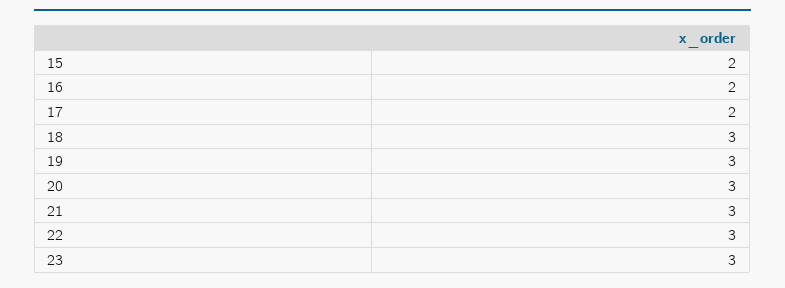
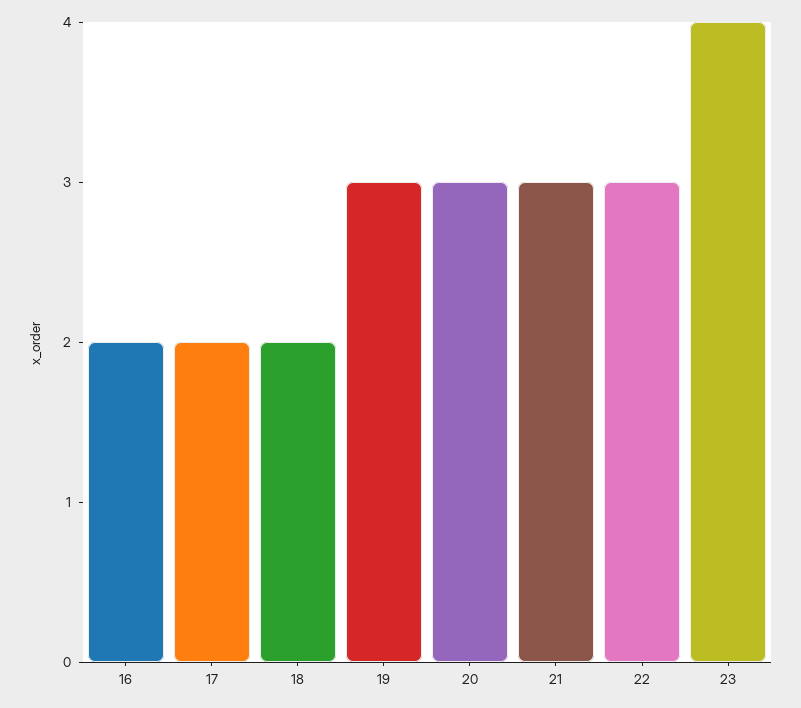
  {
-   "15": 2,
    "16": 2,
    "17": 2,
-   "18": 3,
+   "18": 2,
    "19": 3,
    "20": 3,
    "21": 3,
    "22": 3,
-   "23": 3
+   "23": 4
  }

